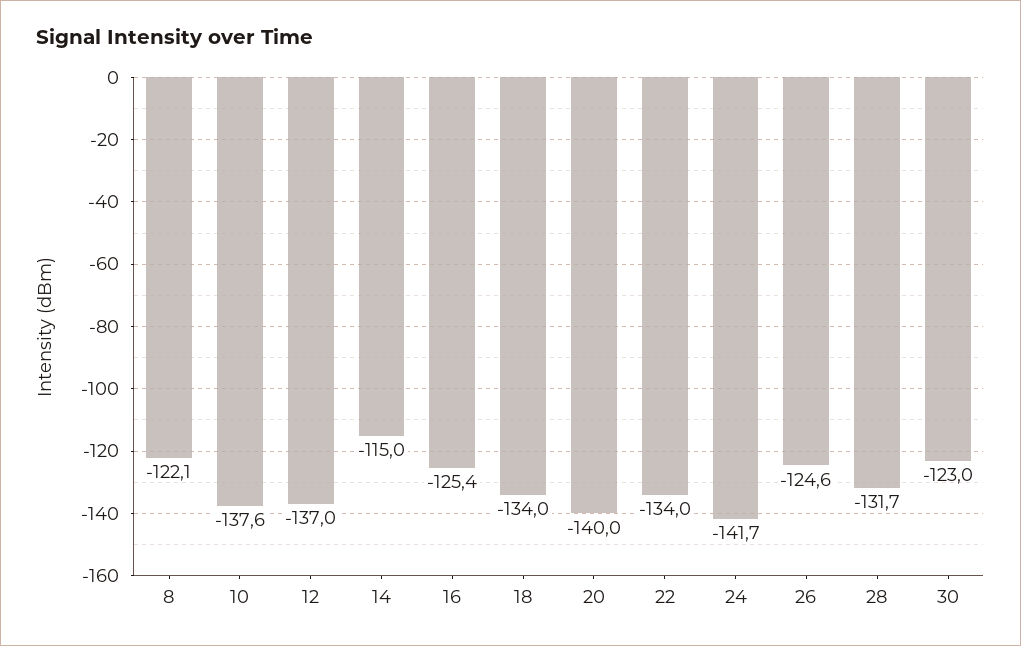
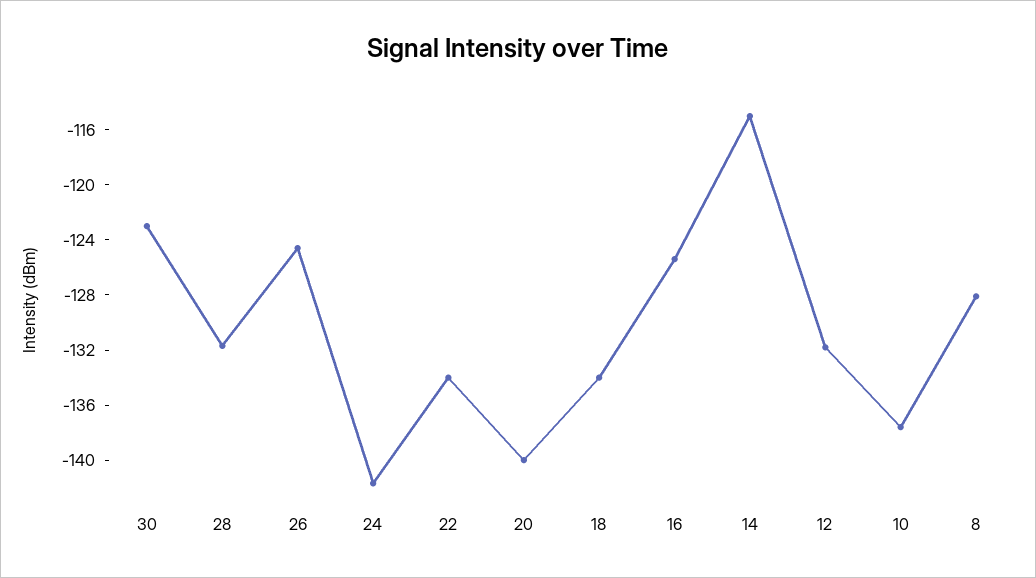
  {
-   "8": -122.1,
+   "8": -128,
    "10": -137.6,
-   "12": -137,
+   "12": -132,
    "14": -115,
    "16": -125.4,
    "18": -134,
    "20": -140,
    "22": -134,
    "24": -141.7,
    "26": -124.6,
    "28": -131.7,
    "30": -123
  }

